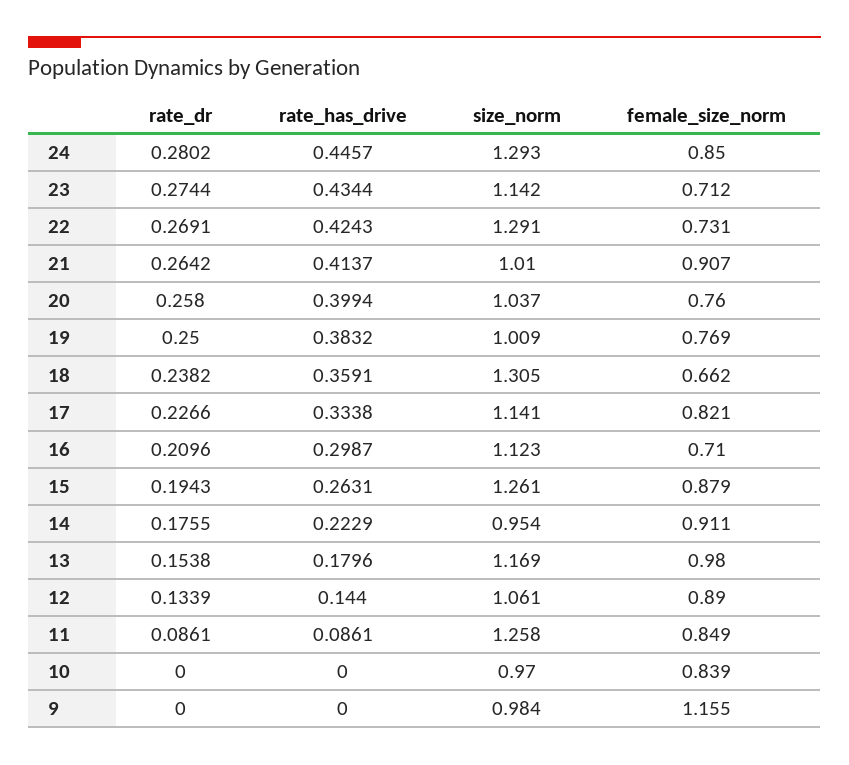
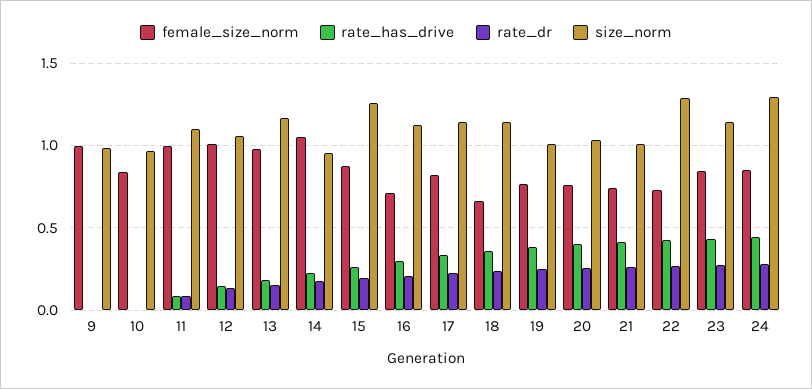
  {
    "rate_dr": {
      "24": 0.2802,
      "23": 0.2744,
      "22": 0.2691,
      "21": 0.2642,
      "20": 0.258,
      "19": 0.25,
      "18": 0.2382,
      "17": 0.2266,
      "16": 0.2096,
      "15": 0.1943,
      "14": 0.1755,
      "13": 0.1538,
      "12": 0.1339,
      "11": 0.0861,
      "10": 0,
      "9": 0
    },
    "rate_has_drive": {
      "24": 0.4457,
      "23": 0.4344,
      "22": 0.4243,
      "21": 0.4137,
      "20": 0.3994,
      "19": 0.3832,
      "18": 0.3591,
      "17": 0.3338,
      "16": 0.2987,
      "15": 0.2631,
      "14": 0.2229,
      "13": 0.1796,
      "12": 0.144,
      "11": 0.0861,
      "10": 0,
      "9": 0
    },
    "size_norm": {
      "24": 1.293,
      "23": 1.142,
      "22": 1.291,
      "21": 1.01,
      "20": 1.037,
      "19": 1.009,
-     "18": 1.305,
+     "18": 1.15,
      "17": 1.141,
      "16": 1.123,
      "15": 1.261,
      "14": 0.954,
      "13": 1.169,
      "12": 1.061,
-     "11": 1.258,
+     "11": 1.1,
      "10": 0.97,
      "9": 0.984
    },
    "female_size_norm": {
      "24": 0.85,
-     "23": 0.712,
+     "23": 0.85,
      "22": 0.731,
-     "21": 0.907,
+     "21": 0.75,
      "20": 0.76,
      "19": 0.769,
      "18": 0.662,
      "17": 0.821,
      "16": 0.71,
      "15": 0.879,
-     "14": 0.911,
+     "14": 1.05,
      "13": 0.98,
-     "12": 0.89,
+     "12": 1,
-     "11": 0.849,
+     "11": 1,
      "10": 0.839,
-     "9": 1.155
+     "9": 1
    }
  }

